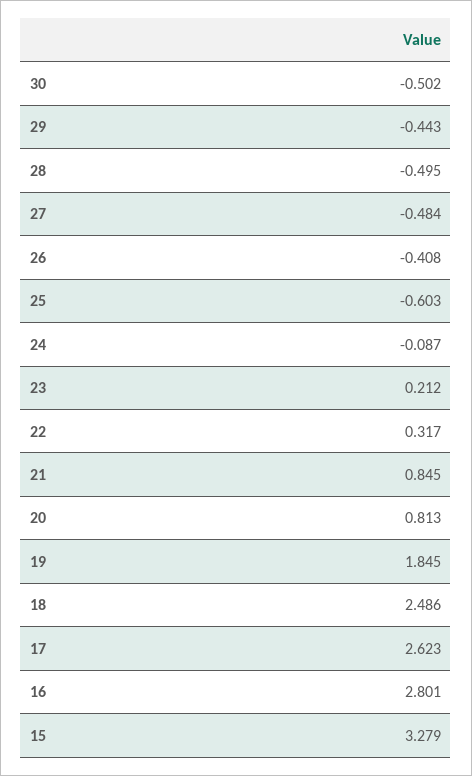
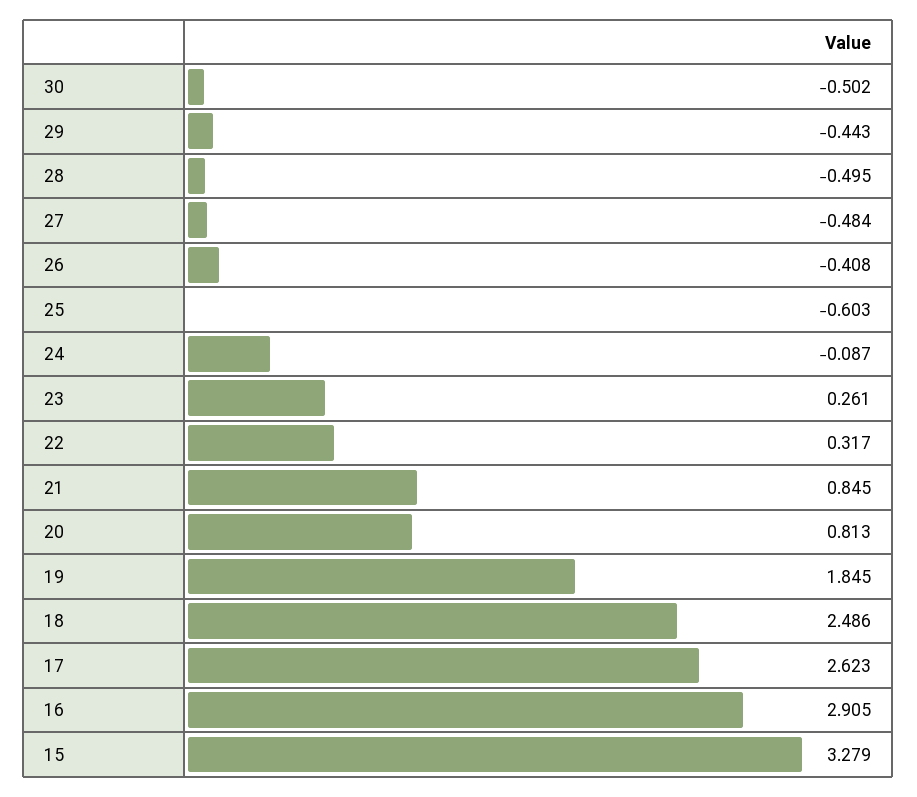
  {
    "30": -0.502,
    "29": -0.443,
    "28": -0.495,
    "27": -0.484,
    "26": -0.408,
    "25": -0.603,
    "24": -0.087,
-   "23": 0.212,
+   "23": 0.261,
    "22": 0.317,
    "21": 0.845,
    "20": 0.813,
    "19": 1.845,
    "18": 2.486,
    "17": 2.623,
-   "16": 2.801,
+   "16": 2.905,
    "15": 3.279
  }

